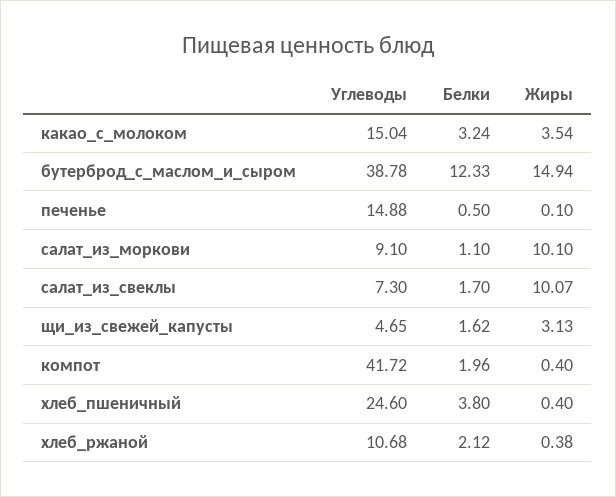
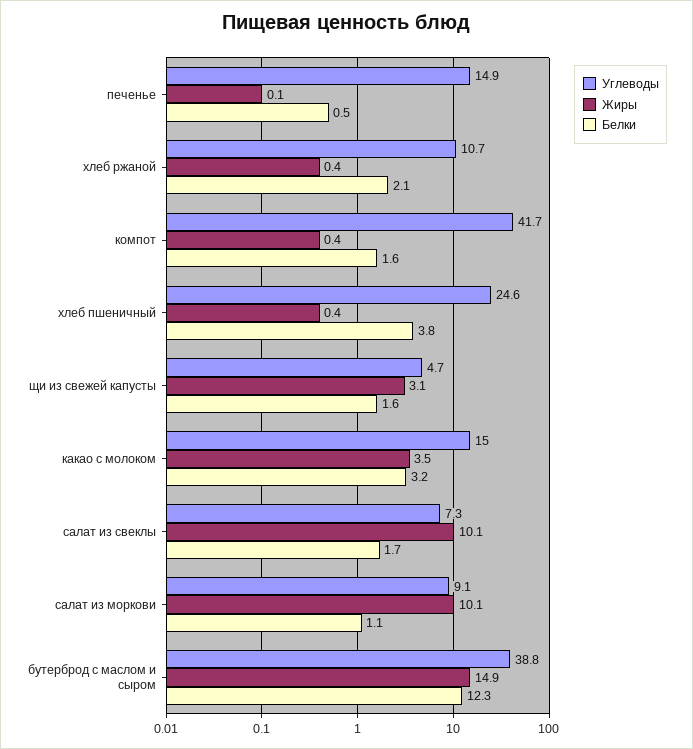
  {
    "Углеводы": {
      "какао_с_молоком": 15.04,
      "бутерброд_с_маслом_и_сыром": 38.78,
      "печенье": 14.88,
      "салат_из_моркови": 9.1,
      "салат_из_свеклы": 7.3,
      "щи_из_свежей_капусты": 4.65,
      "компот": 41.72,
      "хлеб_пшеничный": 24.6,
      "хлеб_ржаной": 10.68
    },
    "Белки": {
      "какао_с_молоком": 3.24,
      "бутерброд_с_маслом_и_сыром": 12.33,
      "печенье": 0.5,
      "салат_из_моркови": 1.1,
      "салат_из_свеклы": 1.7,
      "щи_из_свежей_капусты": 1.62,
-     "компот": 1.96,
+     "компот": 1.6,
      "хлеб_пшеничный": 3.8,
      "хлеб_ржаной": 2.12
    },
    "Жиры": {
      "какао_с_молоком": 3.54,
      "бутерброд_с_маслом_и_сыром": 14.94,
      "печенье": 0.1,
      "салат_из_моркови": 10.1,
      "салат_из_свеклы": 10.07,
      "щи_из_свежей_капусты": 3.13,
      "компот": 0.4,
      "хлеб_пшеничный": 0.4,
      "хлеб_ржаной": 0.38
    }
  }

